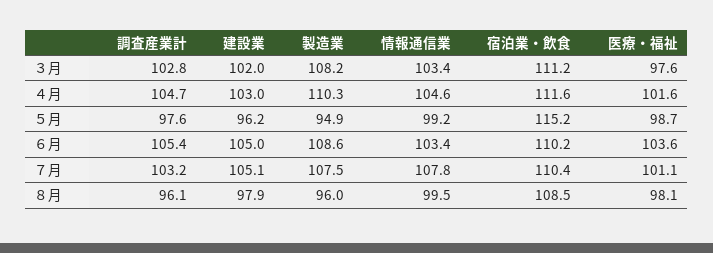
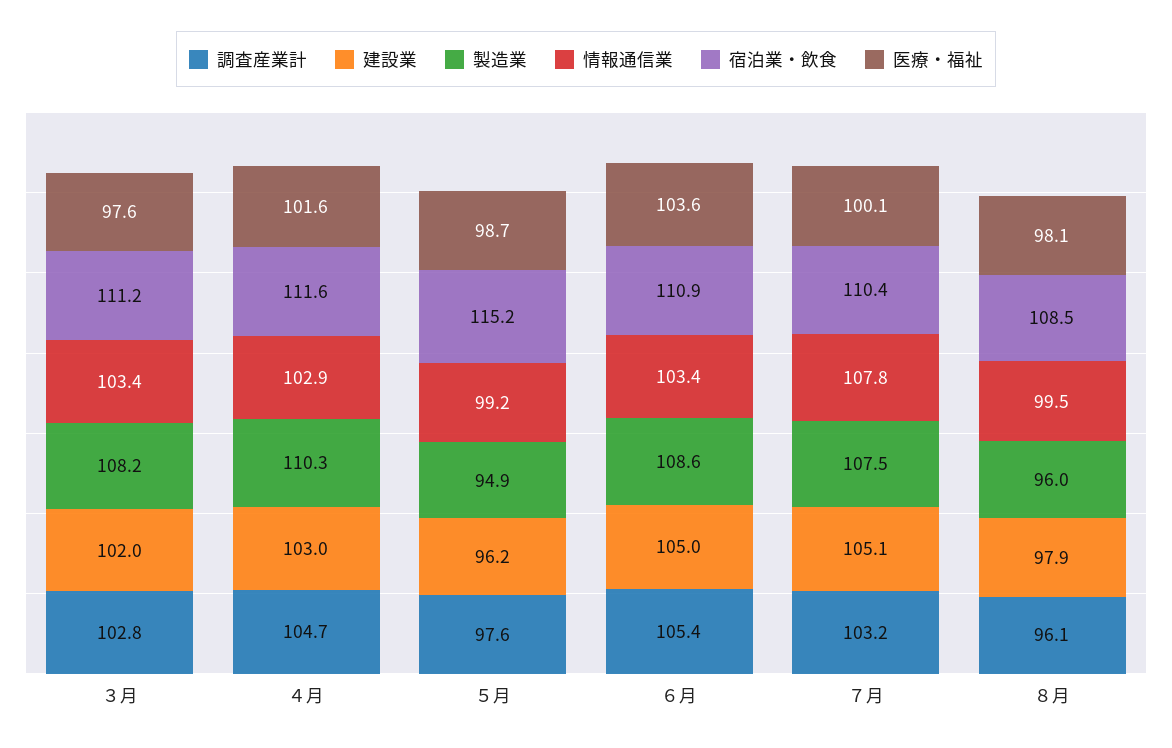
  {
    "調査産業計": {
      "３月": 102.8,
      "４月": 104.7,
      "５月": 97.6,
      "６月": 105.4,
      "７月": 103.2,
      "８月": 96.1
    },
    "建設業": {
      "３月": 102,
      "４月": 103,
      "５月": 96.2,
      "６月": 105,
      "７月": 105.1,
      "８月": 97.9
    },
    "製造業": {
      "３月": 108.2,
      "４月": 110.3,
      "５月": 94.9,
      "６月": 108.6,
      "７月": 107.5,
      "８月": 96
    },
    "情報通信業": {
      "３月": 103.4,
-     "４月": 104.6,
+     "４月": 102.9,
      "５月": 99.2,
      "６月": 103.4,
      "７月": 107.8,
      "８月": 99.5
    },
    "宿泊業・飲食": {
      "３月": 111.2,
      "４月": 111.6,
      "５月": 115.2,
-     "６月": 110.2,
+     "６月": 110.9,
      "７月": 110.4,
      "８月": 108.5
    },
    "医療・福祉": {
      "３月": 97.6,
      "４月": 101.6,
      "５月": 98.7,
      "６月": 103.6,
-     "７月": 101.1,
+     "７月": 100.1,
      "８月": 98.1
    }
  }

